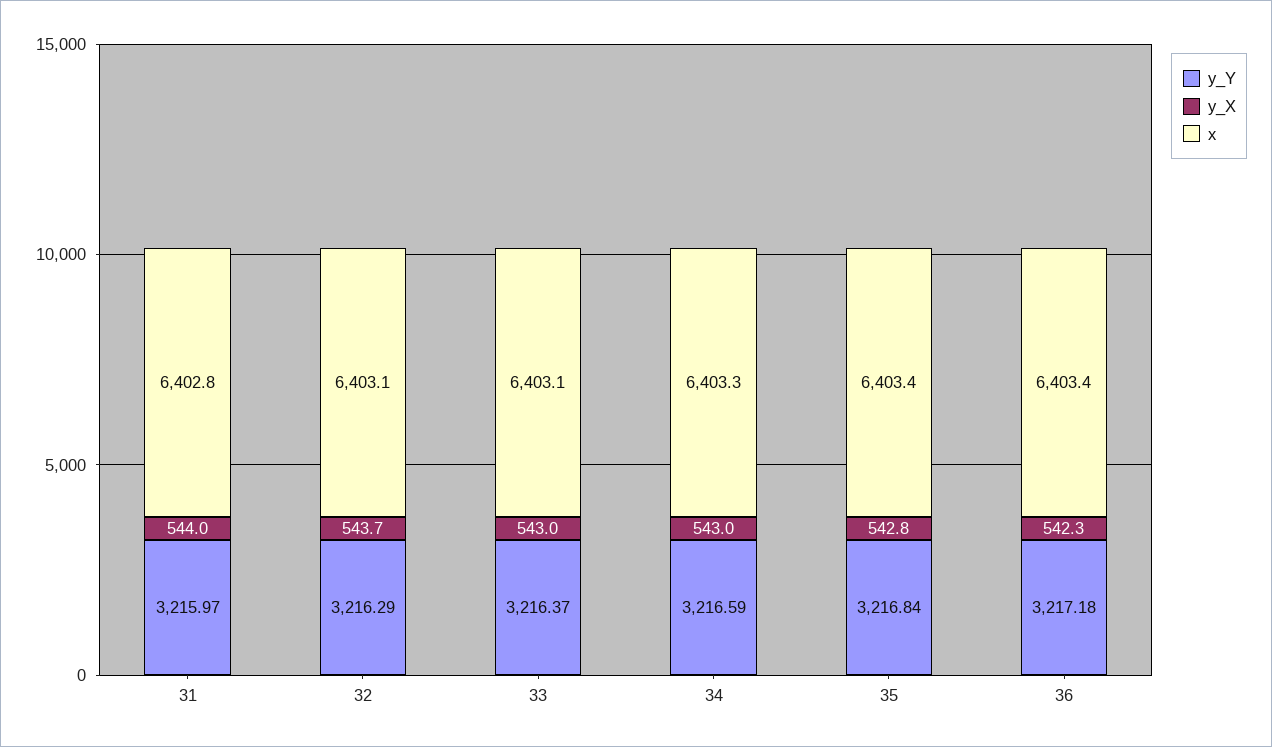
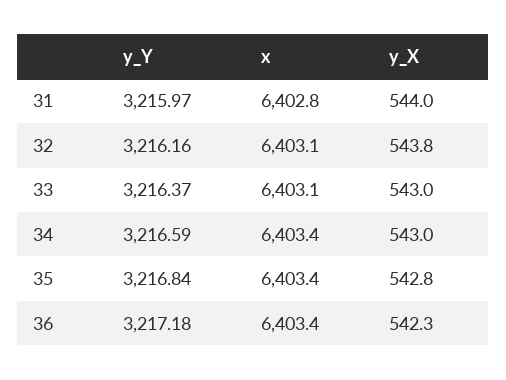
  {
    "y_Y": {
      "31": 3215.97,
-     "32": 3216.29,
+     "32": 3216.16,
      "33": 3216.37,
      "34": 3216.59,
      "35": 3216.84,
      "36": 3217.18
    },
    "y_X": {
      "31": 544,
-     "32": 543.7,
+     "32": 543.8,
      "33": 543,
      "34": 543,
      "35": 542.8,
      "36": 542.3
    },
    "x": {
      "31": 6402.8,
      "32": 6403.1,
      "33": 6403.1,
-     "34": 6403.3,
+     "34": 6403.4,
      "35": 6403.4,
      "36": 6403.4
    }
  }

